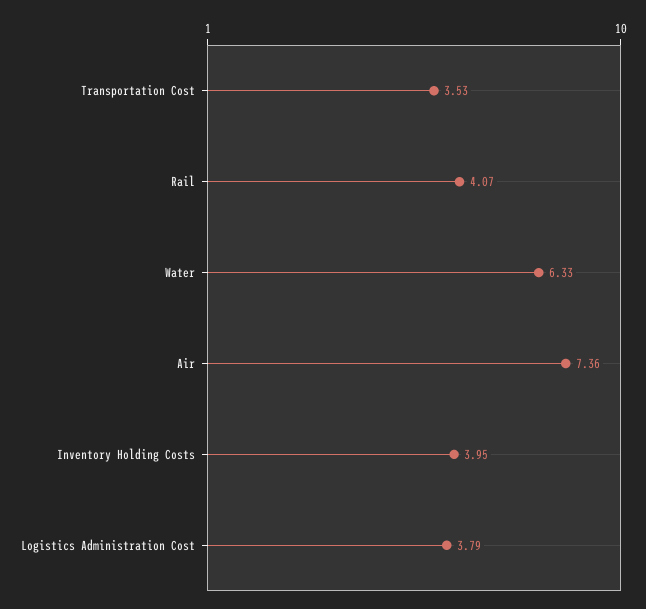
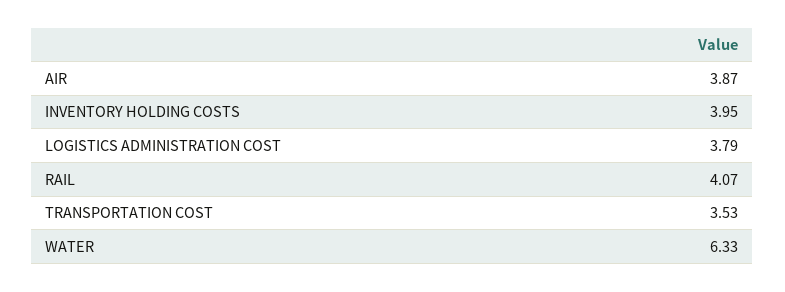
  {
    "Transportation Cost": 3.53,
    "Rail": 4.07,
    "Water": 6.33,
-   "Air": 7.36,
+   "Air": 3.87,
    "Inventory Holding Costs": 3.95,
    "Logistics Administration Cost": 3.79
  }

